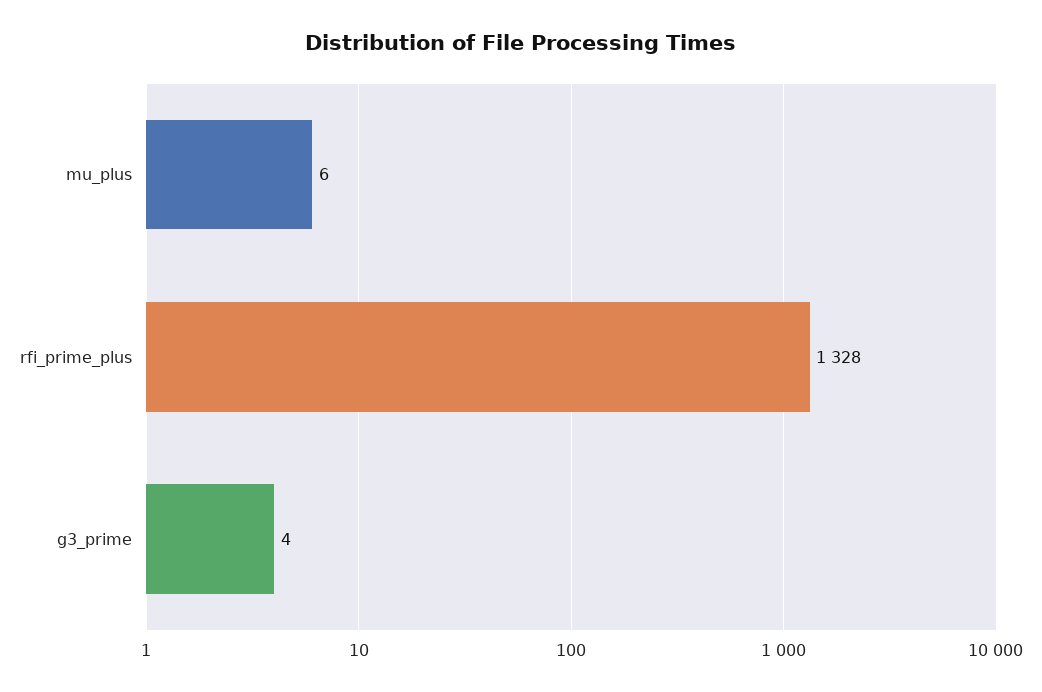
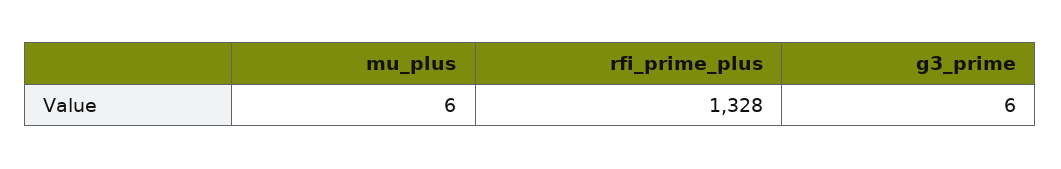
  {
    "mu_plus": 6,
    "rfi_prime_plus": 1328,
-   "g3_prime": 4
+   "g3_prime": 6
  }

